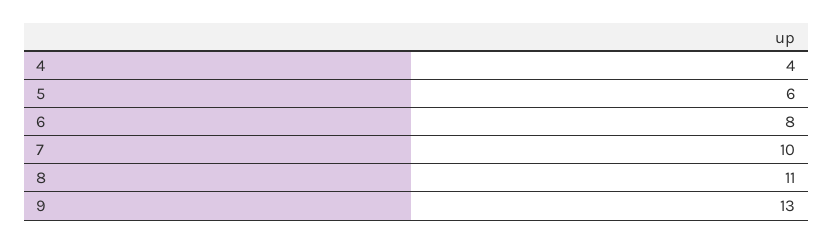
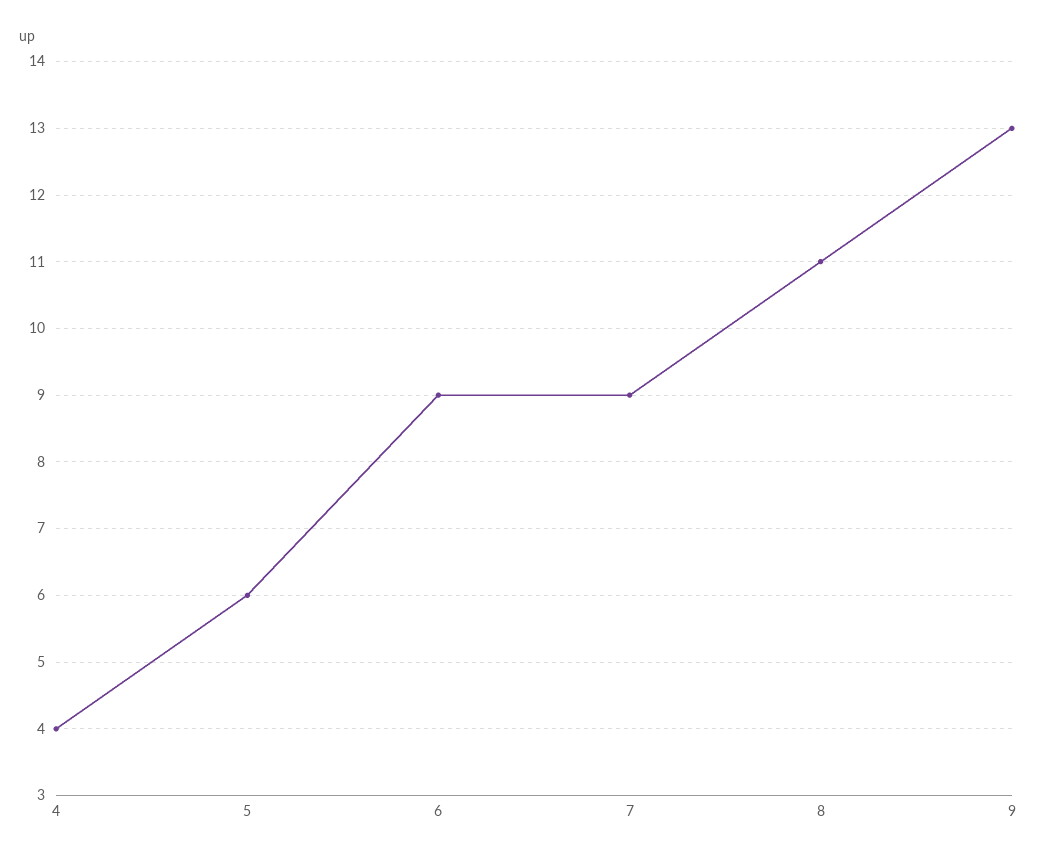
  {
    "4": 4,
    "5": 6,
-   "6": 8,
+   "6": 9,
-   "7": 10,
+   "7": 9,
    "8": 11,
    "9": 13
  }

